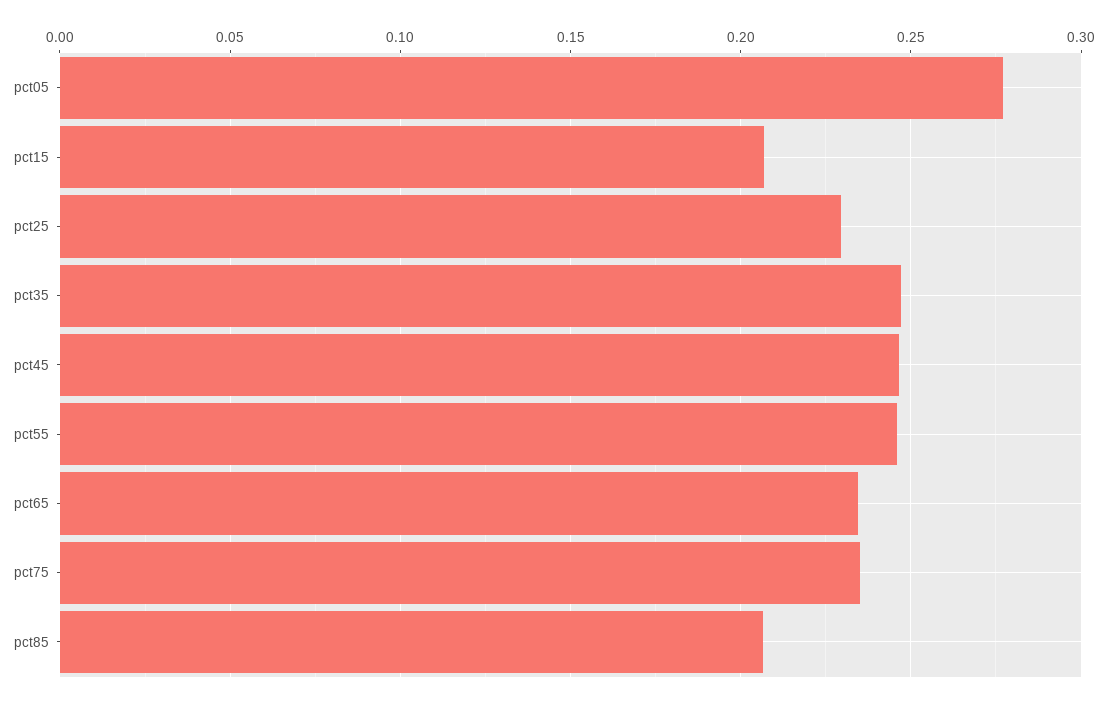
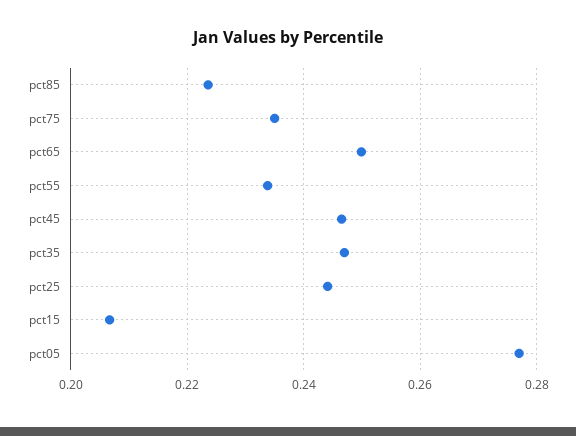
  {
    "pct05": 0.278,
    "pct15": 0.206,
-   "pct25": 0.23,
+   "pct25": 0.244,
    "pct35": 0.248,
    "pct45": 0.246,
-   "pct55": 0.245,
+   "pct55": 0.234,
-   "pct65": 0.235,
+   "pct65": 0.25,
    "pct75": 0.236,
-   "pct85": 0.205
+   "pct85": 0.224
  }

